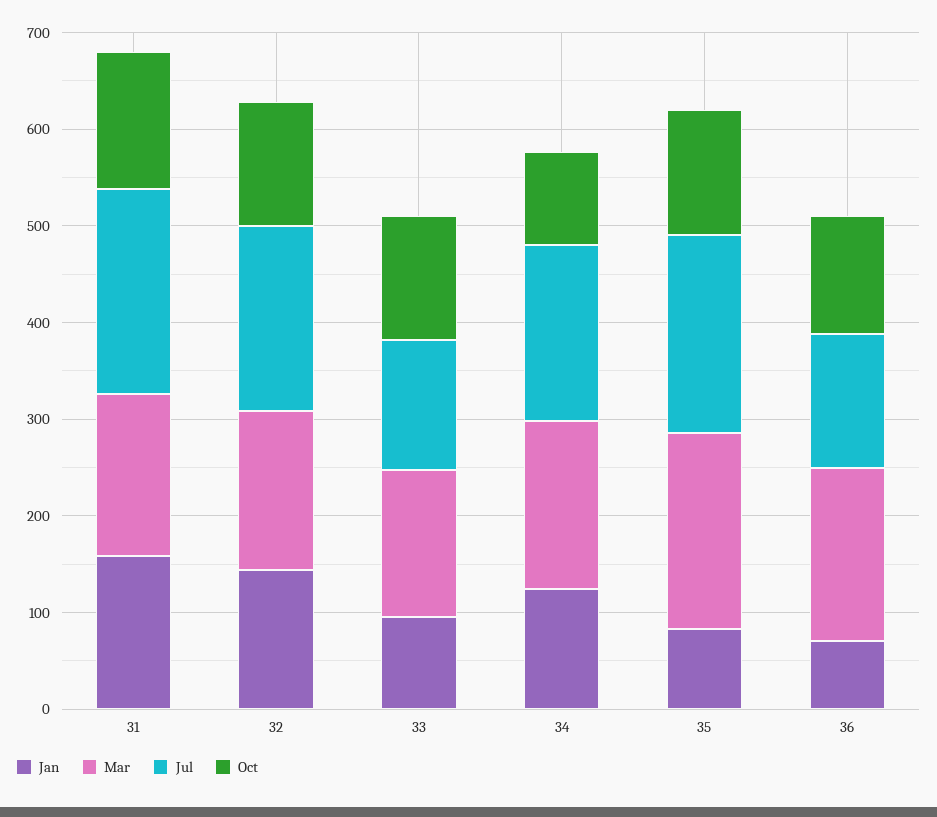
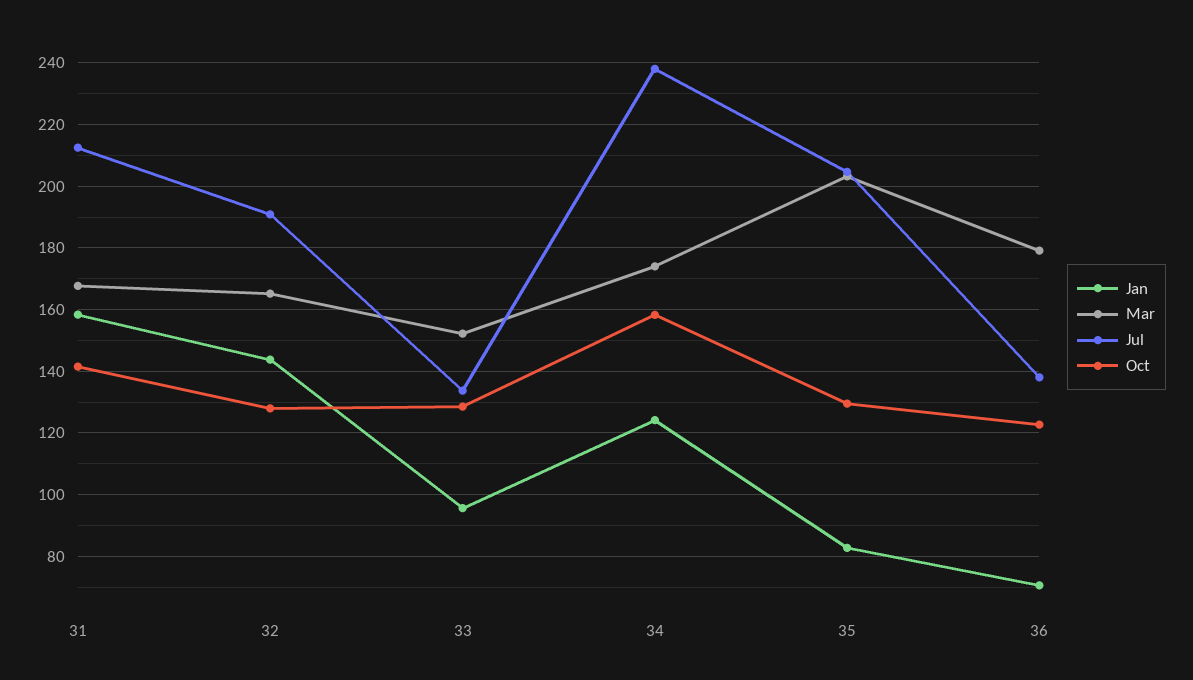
  {
    "Jan": {
      "31": 158,
      "32": 144,
      "33": 96,
      "34": 124,
      "35": 82,
      "36": 70
    },
    "Mar": {
      "31": 168,
      "32": 166,
      "33": 152,
      "34": 174,
      "35": 204,
      "36": 180
    },
    "Jul": {
      "31": 212,
      "32": 190,
      "33": 134,
-     "34": 180,
+     "34": 238,
      "35": 204,
      "36": 138
    },
    "Oct": {
      "31": 142,
      "32": 128,
      "33": 128,
-     "34": 100,
+     "34": 158,
      "35": 130,
      "36": 122
    }
  }

